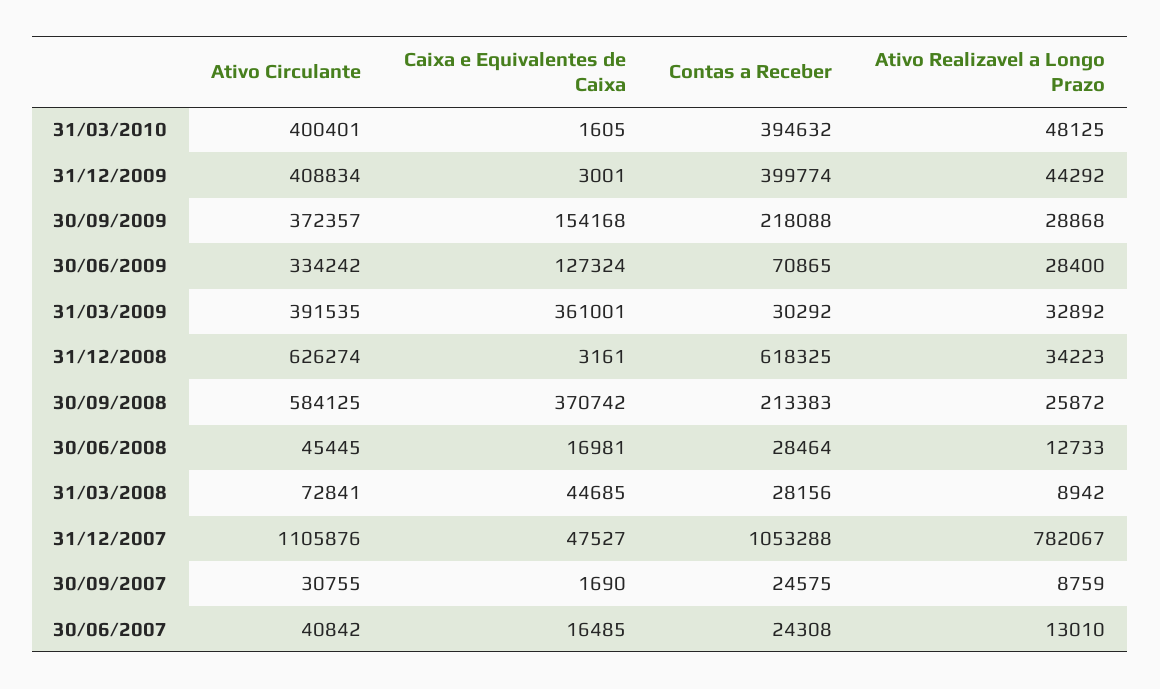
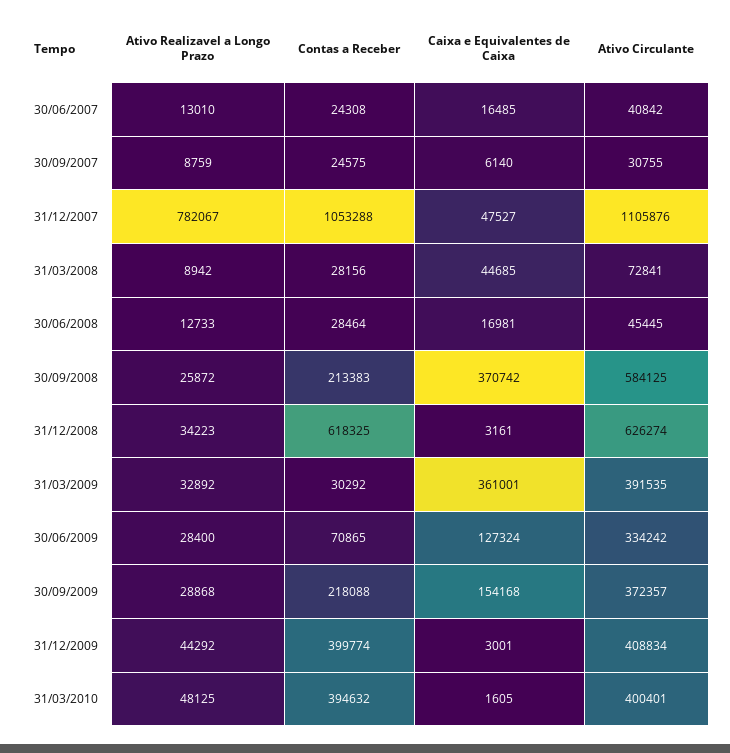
  {
    "Ativo Circulante": {
      "31/03/2010": 400401,
      "31/12/2009": 408834,
      "30/09/2009": 372357,
      "30/06/2009": 334242,
      "31/03/2009": 391535,
      "31/12/2008": 626274,
      "30/09/2008": 584125,
      "30/06/2008": 45445,
      "31/03/2008": 72841,
      "31/12/2007": 1105876,
      "30/09/2007": 30755,
      "30/06/2007": 40842
    },
    "Caixa e Equivalentes de Caixa": {
      "31/03/2010": 1605,
      "31/12/2009": 3001,
      "30/09/2009": 154168,
      "30/06/2009": 127324,
      "31/03/2009": 361001,
      "31/12/2008": 3161,
      "30/09/2008": 370742,
      "30/06/2008": 16981,
      "31/03/2008": 44685,
      "31/12/2007": 47527,
-     "30/09/2007": 1690,
+     "30/09/2007": 6140,
      "30/06/2007": 16485
    },
    "Contas a Receber": {
      "31/03/2010": 394632,
      "31/12/2009": 399774,
      "30/09/2009": 218088,
      "30/06/2009": 70865,
      "31/03/2009": 30292,
      "31/12/2008": 618325,
      "30/09/2008": 213383,
      "30/06/2008": 28464,
      "31/03/2008": 28156,
      "31/12/2007": 1053288,
      "30/09/2007": 24575,
      "30/06/2007": 24308
    },
    "Ativo Realizavel a Longo Prazo": {
      "31/03/2010": 48125,
      "31/12/2009": 44292,
      "30/09/2009": 28868,
      "30/06/2009": 28400,
      "31/03/2009": 32892,
      "31/12/2008": 34223,
      "30/09/2008": 25872,
      "30/06/2008": 12733,
      "31/03/2008": 8942,
      "31/12/2007": 782067,
      "30/09/2007": 8759,
      "30/06/2007": 13010
    }
  }

